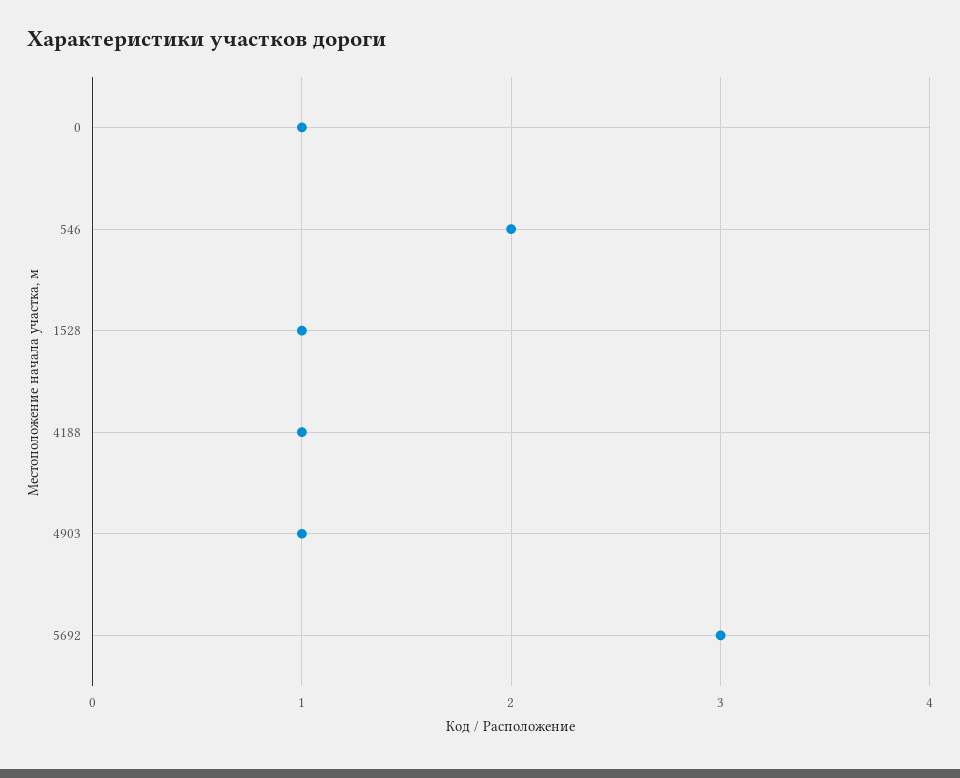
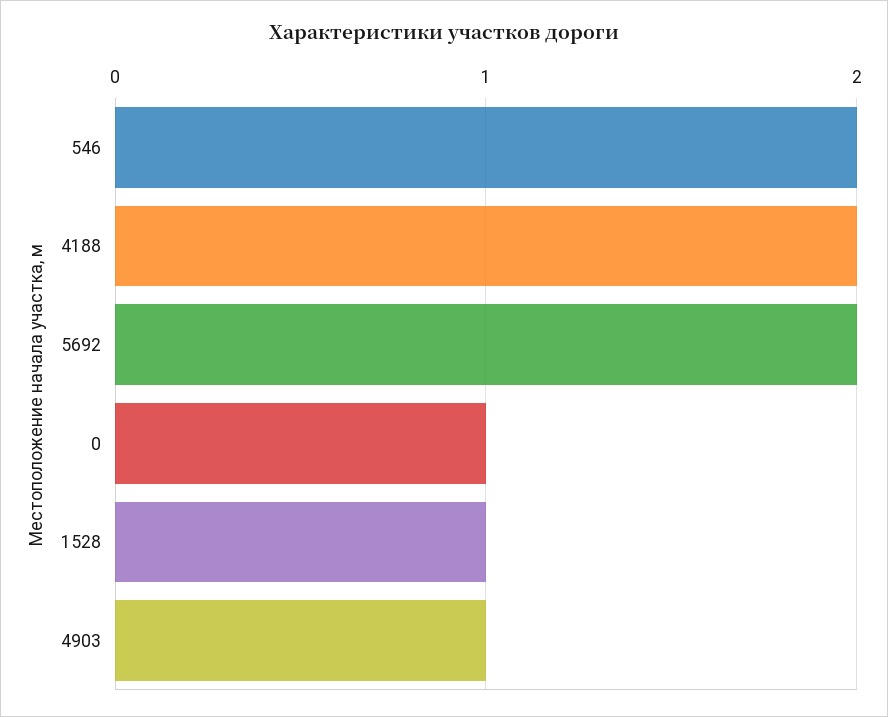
  {
    "0": 1,
    "546": 2,
    "1528": 1,
-   "4188": 1,
+   "4188": 2,
    "4903": 1,
-   "5692": 3
+   "5692": 2
  }

